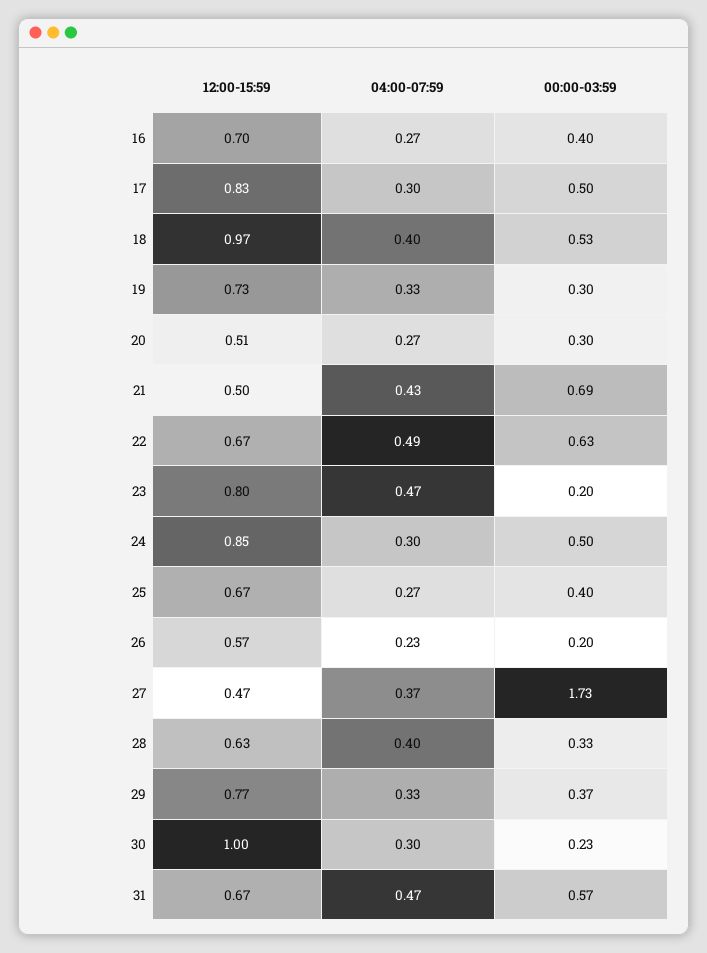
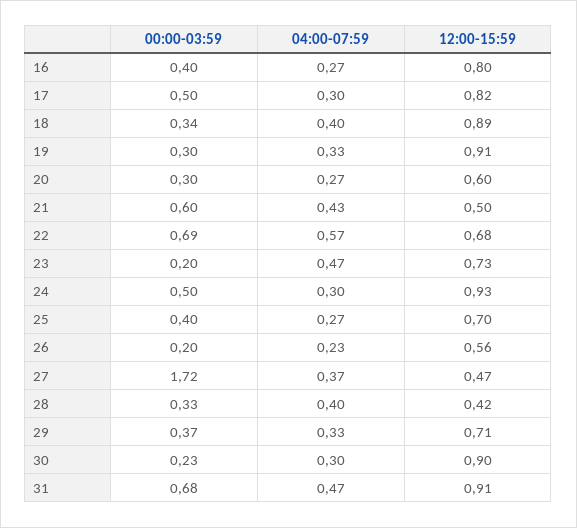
  {
    "12:00-15:59": {
-     "16": 0.7,
+     "16": 0.8,
-     "17": 0.83,
+     "17": 0.82,
-     "18": 0.97,
+     "18": 0.89,
-     "19": 0.73,
+     "19": 0.91,
-     "20": 0.51,
+     "20": 0.6,
      "21": 0.5,
-     "22": 0.67,
+     "22": 0.68,
-     "23": 0.8,
+     "23": 0.73,
-     "24": 0.85,
+     "24": 0.93,
-     "25": 0.67,
+     "25": 0.7,
-     "26": 0.57,
+     "26": 0.56,
      "27": 0.47,
-     "28": 0.63,
+     "28": 0.42,
-     "29": 0.77,
+     "29": 0.71,
-     "30": 1,
+     "30": 0.9,
-     "31": 0.67
+     "31": 0.91
    },
    "04:00-07:59": {
      "16": 0.27,
      "17": 0.3,
      "18": 0.4,
      "19": 0.33,
      "20": 0.27,
      "21": 0.43,
-     "22": 0.49,
+     "22": 0.57,
      "23": 0.47,
      "24": 0.3,
      "25": 0.27,
      "26": 0.23,
      "27": 0.37,
      "28": 0.4,
      "29": 0.33,
      "30": 0.3,
      "31": 0.47
    },
    "00:00-03:59": {
      "16": 0.4,
      "17": 0.5,
-     "18": 0.53,
+     "18": 0.34,
      "19": 0.3,
      "20": 0.3,
-     "21": 0.69,
+     "21": 0.6,
-     "22": 0.63,
+     "22": 0.69,
      "23": 0.2,
      "24": 0.5,
      "25": 0.4,
      "26": 0.2,
-     "27": 1.73,
+     "27": 1.72,
      "28": 0.33,
      "29": 0.37,
      "30": 0.23,
-     "31": 0.57
+     "31": 0.68
    }
  }

